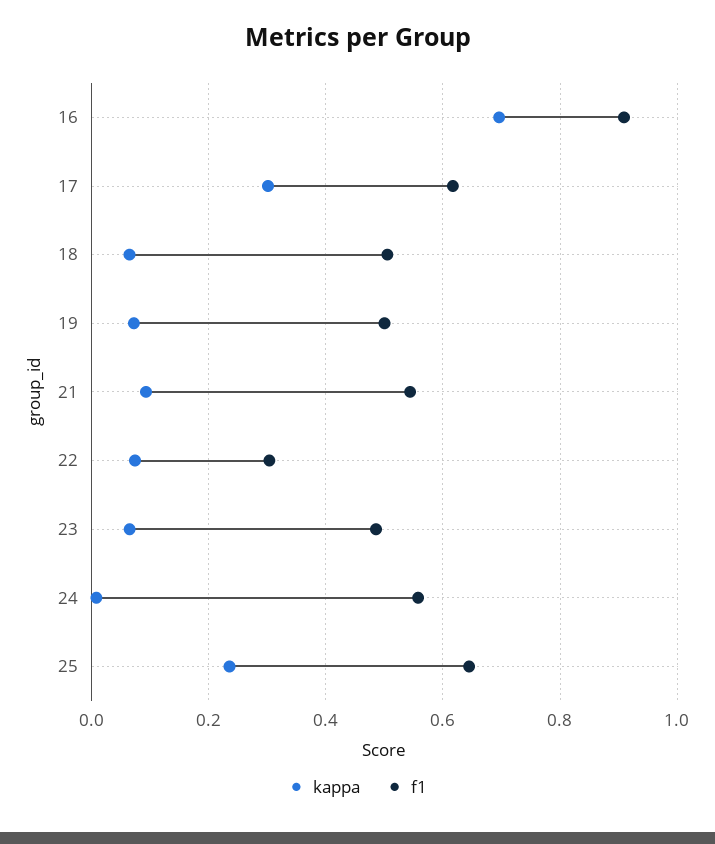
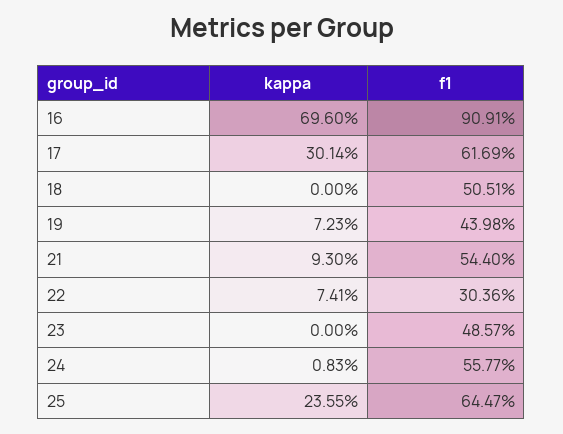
  {
    "kappa": {
      "16": 0.696,
      "17": 0.3014,
-     "18": 0.06,
+     "18": 0,
      "19": 0.0723,
      "21": 0.093,
      "22": 0.0741,
-     "23": 0.06,
+     "23": 0,
      "24": 0.0083,
      "25": 0.2355
    },
    "f1": {
      "16": 0.9091,
      "17": 0.6169,
      "18": 0.5051,
-     "19": 0.5,
+     "19": 0.4398,
      "21": 0.544,
      "22": 0.3036,
      "23": 0.4857,
      "24": 0.5577,
      "25": 0.6447
    }
  }

